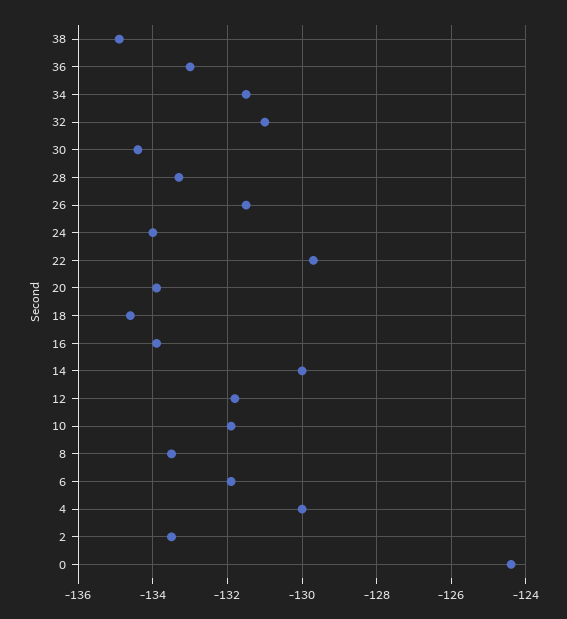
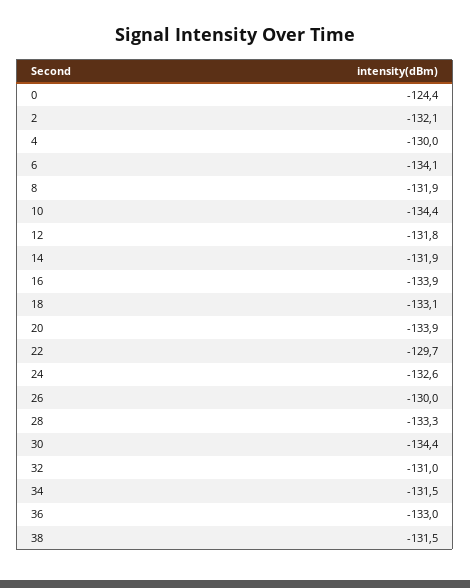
  {
-   "38": -135,
+   "38": -131.5,
    "36": -133,
    "34": -131.5,
    "32": -131,
    "30": -134.4,
    "28": -133.3,
-   "26": -131.5,
+   "26": -130,
-   "24": -134,
+   "24": -132.6,
    "22": -129.7,
    "20": -133.9,
-   "18": -134.5,
+   "18": -133.1,
    "16": -133.9,
-   "14": -130,
+   "14": -131.9,
    "12": -131.8,
-   "10": -132,
+   "10": -134.4,
-   "8": -133.5,
+   "8": -131.9,
-   "6": -132,
+   "6": -134.1,
    "4": -130,
-   "2": -133.5,
+   "2": -132.1,
    "0": -124.4
  }

